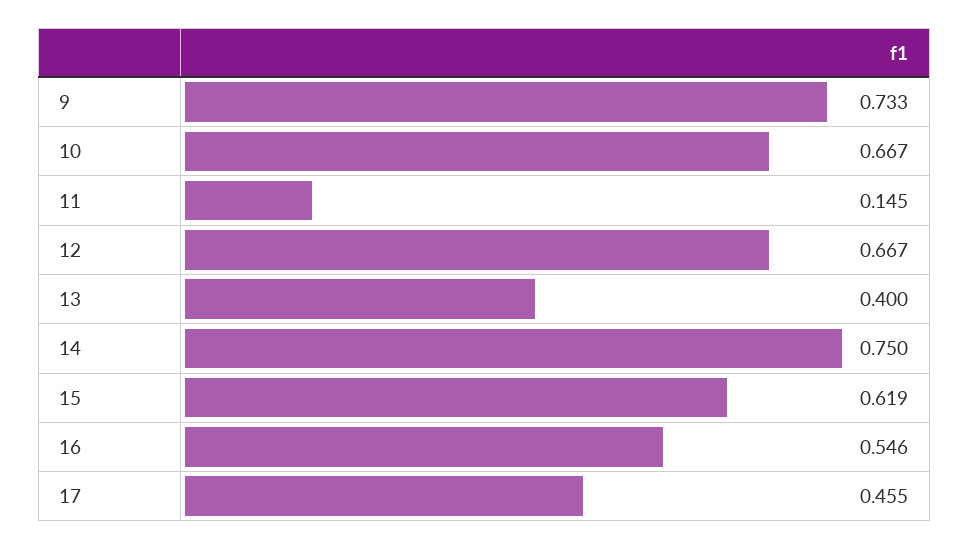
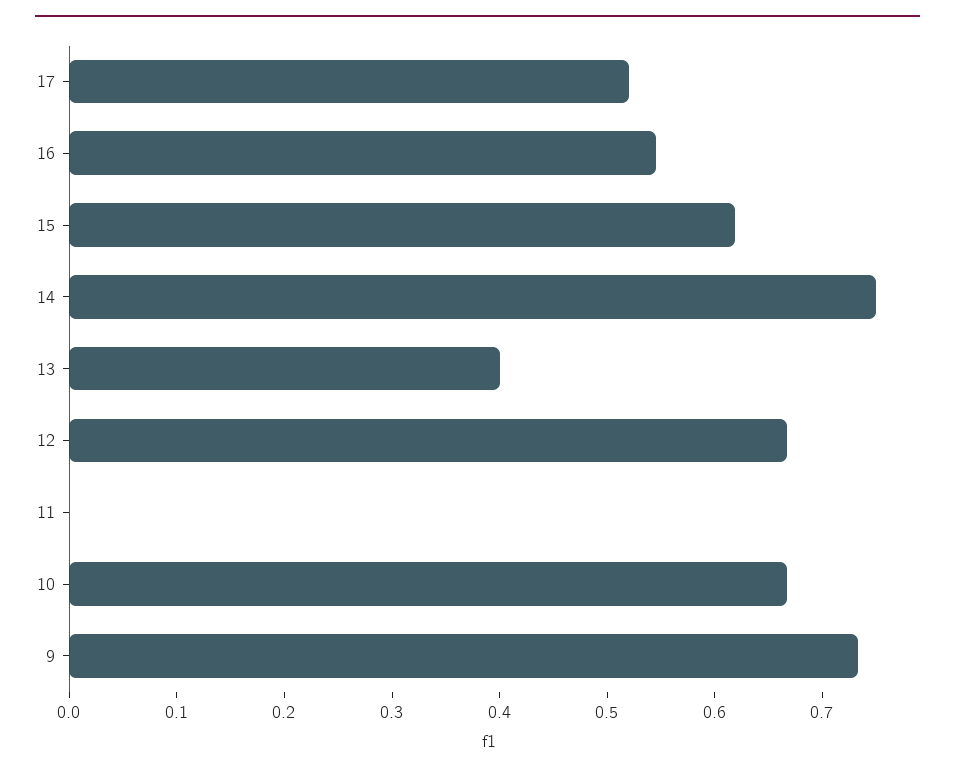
  {
    "9": 0.733,
    "10": 0.667,
-   "11": 0.145,
+   "11": 0,
    "12": 0.667,
    "13": 0.4,
    "14": 0.75,
    "15": 0.619,
    "16": 0.546,
-   "17": 0.455
+   "17": 0.52
  }

